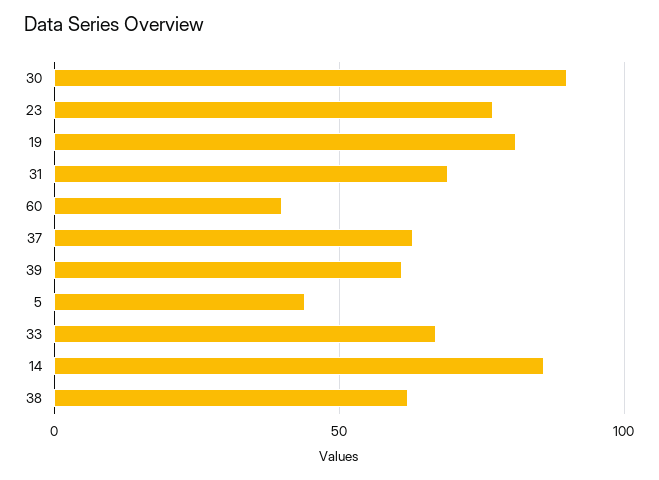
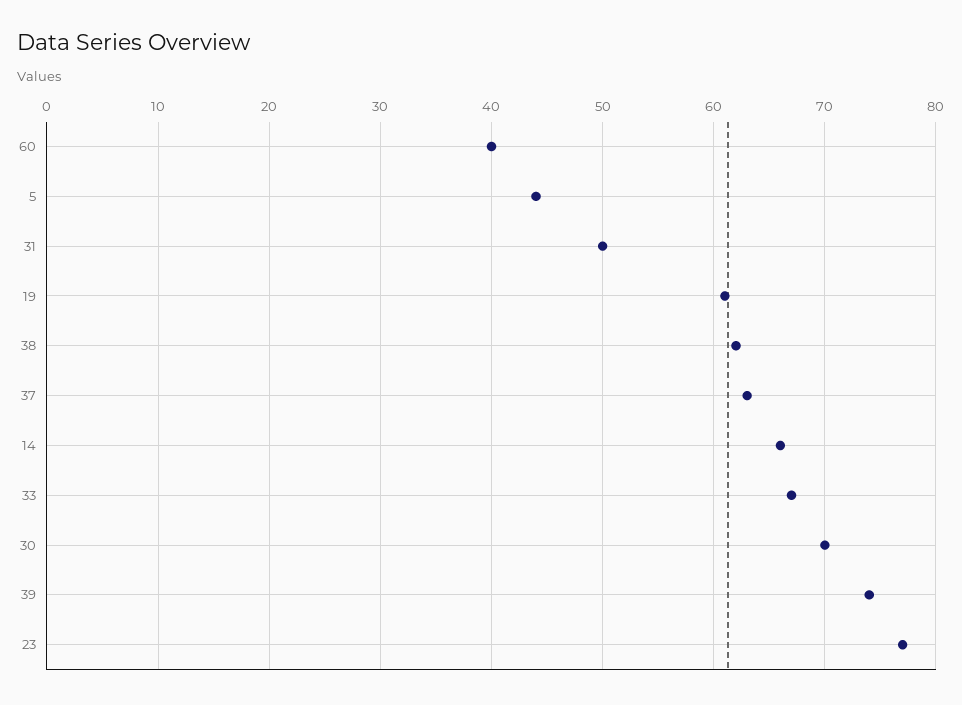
  {
-   "30": 90,
+   "30": 70,
    "23": 77,
-   "19": 80,
+   "19": 61,
-   "31": 70,
+   "31": 50,
    "60": 40,
    "37": 63,
-   "39": 60,
+   "39": 74,
    "5": 44,
    "33": 67,
-   "14": 85,
+   "14": 66,
    "38": 62
  }

